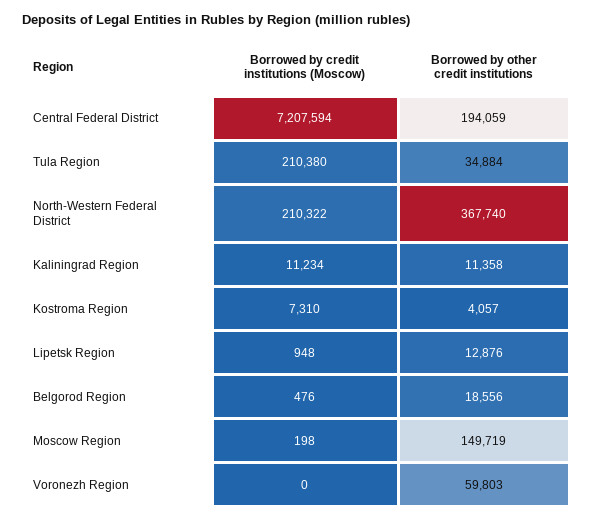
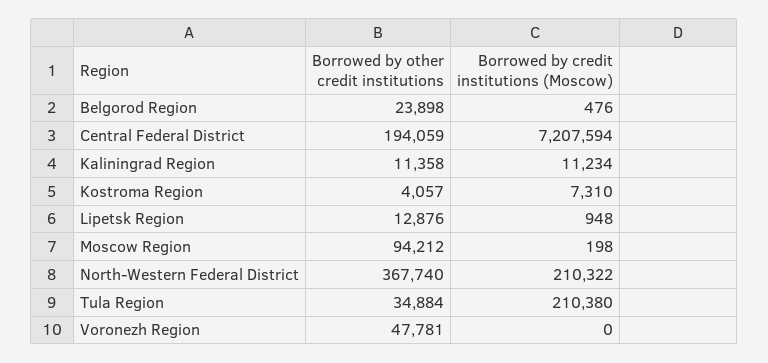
  {
    "Borrowed by credit institutions (Moscow)": {
      "Central Federal District": 7207594,
      "Tula Region": 210380,
      "North-Western Federal District": 210322,
      "Kaliningrad Region": 11234,
      "Kostroma Region": 7310,
      "Lipetsk Region": 948,
      "Belgorod Region": 476,
      "Moscow Region": 198,
      "Voronezh Region": 0
    },
    "Borrowed by other credit institutions": {
      "Central Federal District": 194059,
      "Tula Region": 34884,
      "North-Western Federal District": 367740,
      "Kaliningrad Region": 11358,
      "Kostroma Region": 4057,
      "Lipetsk Region": 12876,
-     "Belgorod Region": 18556,
+     "Belgorod Region": 23898,
-     "Moscow Region": 149719,
+     "Moscow Region": 94212,
-     "Voronezh Region": 59803
+     "Voronezh Region": 47781
    }
  }

